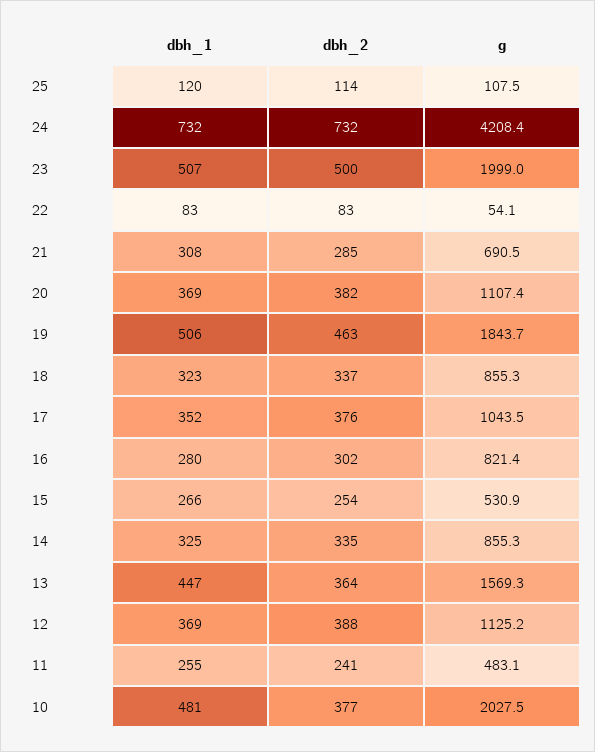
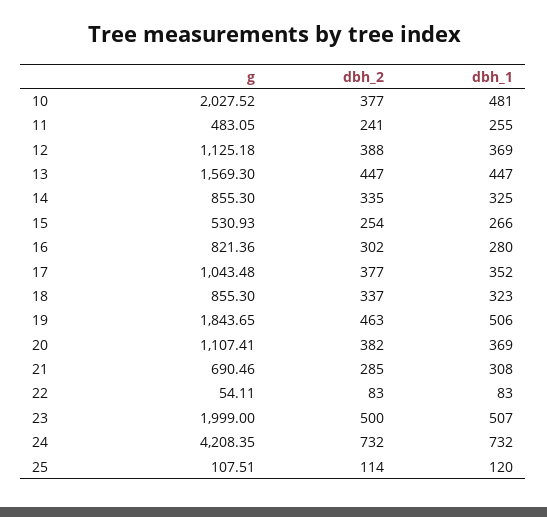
  {
    "dbh_1": {
      "25": 120,
      "24": 732,
      "23": 507,
      "22": 83,
      "21": 308,
      "20": 369,
      "19": 506,
      "18": 323,
      "17": 352,
      "16": 280,
      "15": 266,
      "14": 325,
      "13": 447,
      "12": 369,
      "11": 255,
      "10": 481
    },
    "dbh_2": {
      "25": 114,
      "24": 732,
      "23": 500,
      "22": 83,
      "21": 285,
      "20": 382,
      "19": 463,
      "18": 337,
-     "17": 376,
+     "17": 377,
      "16": 302,
      "15": 254,
      "14": 335,
-     "13": 364,
+     "13": 447,
      "12": 388,
      "11": 241,
      "10": 377
    },
    "g": {
      "25": 107.51,
      "24": 4208.35,
      "23": 1999,
      "22": 54.11,
      "21": 690.46,
      "20": 1107.41,
      "19": 1843.65,
      "18": 855.3,
      "17": 1043.48,
      "16": 821.36,
      "15": 530.93,
      "14": 855.3,
      "13": 1569.3,
      "12": 1125.18,
      "11": 483.05,
      "10": 2027.52
    }
  }

